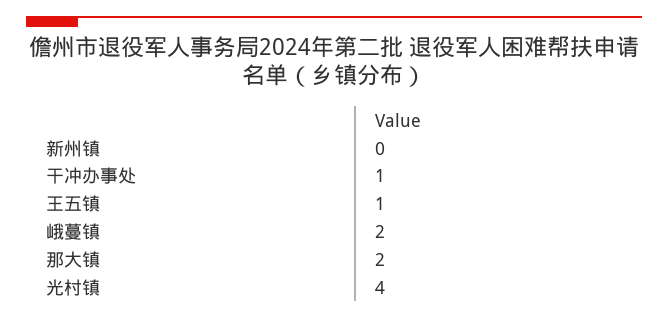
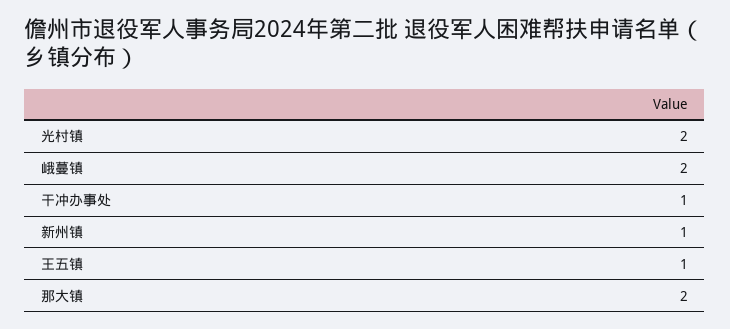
  {
-   "新州镇": 0,
+   "新州镇": 1,
    "干冲办事处": 1,
    "王五镇": 1,
    "峨蔓镇": 2,
    "那大镇": 2,
-   "光村镇": 4
+   "光村镇": 2
  }

